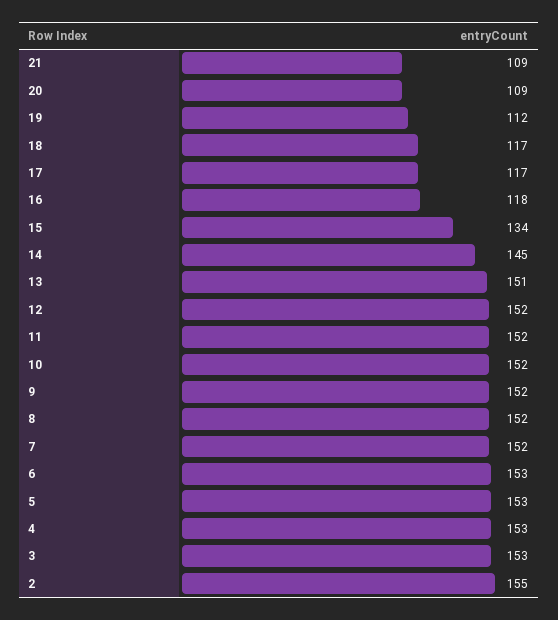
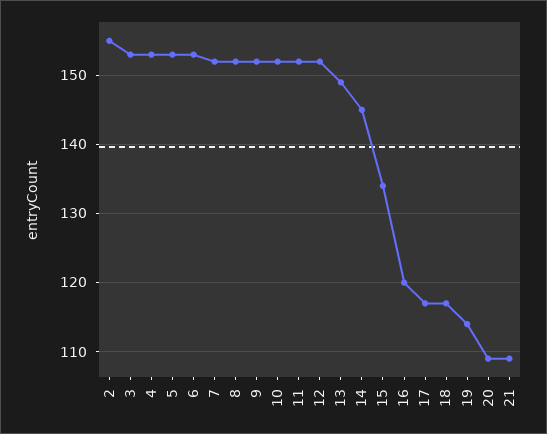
  {
    "21": 109,
    "20": 109,
-   "19": 112,
+   "19": 114,
    "18": 117,
    "17": 117,
-   "16": 118,
+   "16": 120,
    "15": 134,
    "14": 145,
-   "13": 151,
+   "13": 149,
    "12": 152,
    "11": 152,
    "10": 152,
    "9": 152,
    "8": 152,
    "7": 152,
    "6": 153,
    "5": 153,
    "4": 153,
    "3": 153,
    "2": 155
  }

